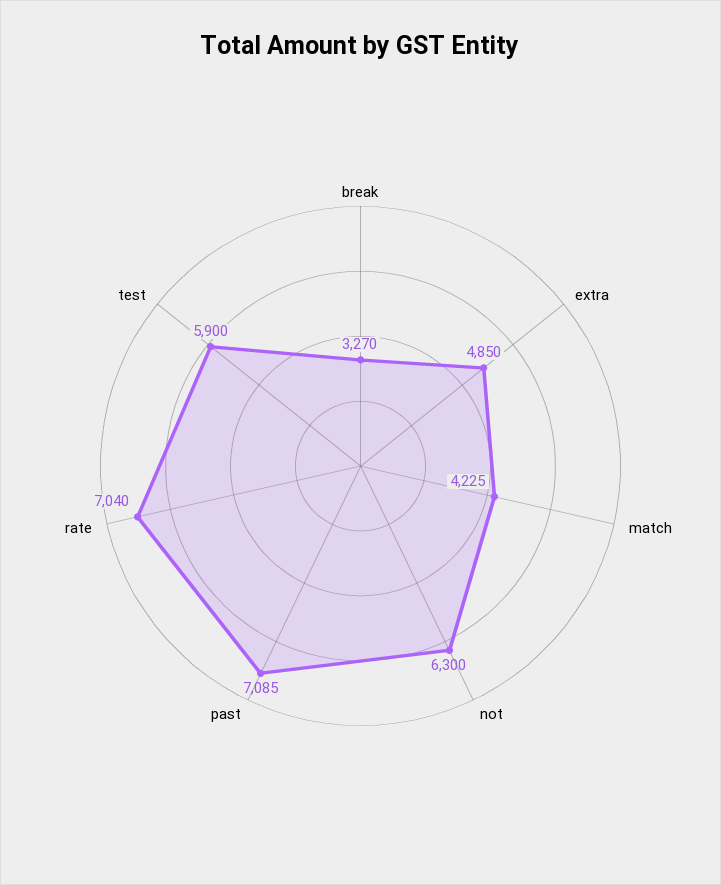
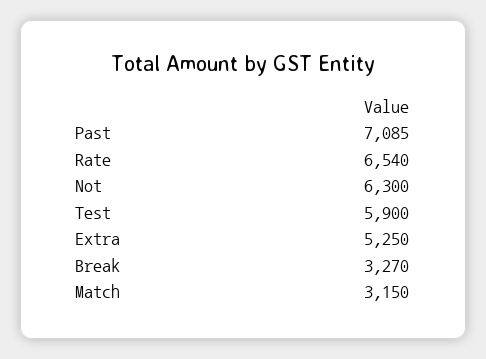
  {
    "break": 3270,
-   "extra": 4850,
+   "extra": 5250,
-   "match": 4225,
+   "match": 3150,
    "not": 6300,
    "past": 7085,
-   "rate": 7040,
+   "rate": 6540,
    "test": 5900
  }

